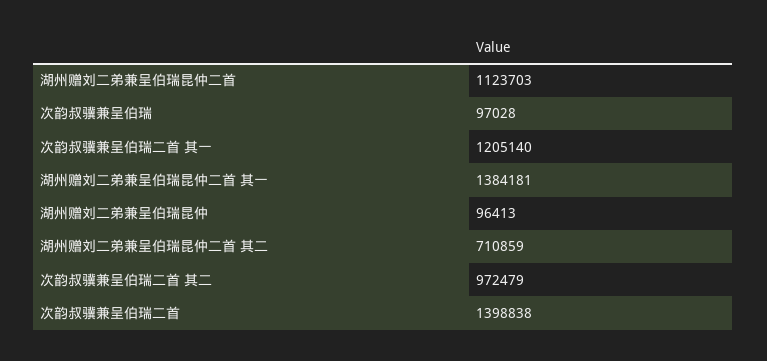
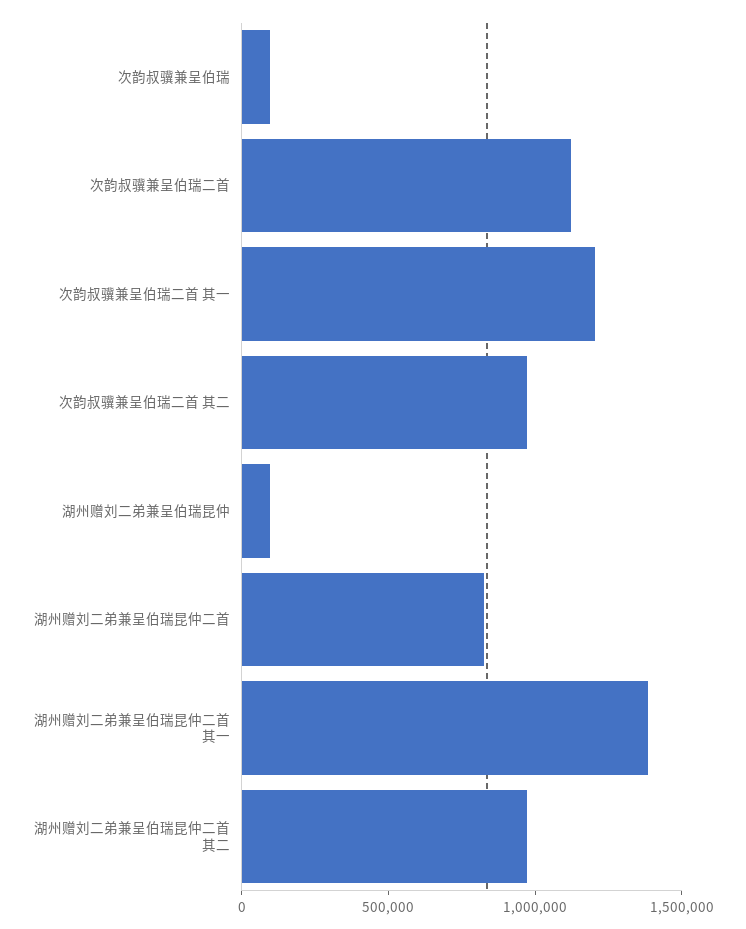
  {
-   "湖州赠刘二弟兼呈伯瑞昆仲二首": 1123703,
+   "湖州赠刘二弟兼呈伯瑞昆仲二首": 800000,
    "次韵叔骥兼呈伯瑞": 97028,
    "次韵叔骥兼呈伯瑞二首 其一": 1205140,
    "湖州赠刘二弟兼呈伯瑞昆仲二首 其一": 1384181,
    "湖州赠刘二弟兼呈伯瑞昆仲": 96413,
-   "湖州赠刘二弟兼呈伯瑞昆仲二首 其二": 710859,
+   "湖州赠刘二弟兼呈伯瑞昆仲二首 其二": 1000000,
    "次韵叔骥兼呈伯瑞二首 其二": 972479,
-   "次韵叔骥兼呈伯瑞二首": 1398838
+   "次韵叔骥兼呈伯瑞二首": 1100000
  }

